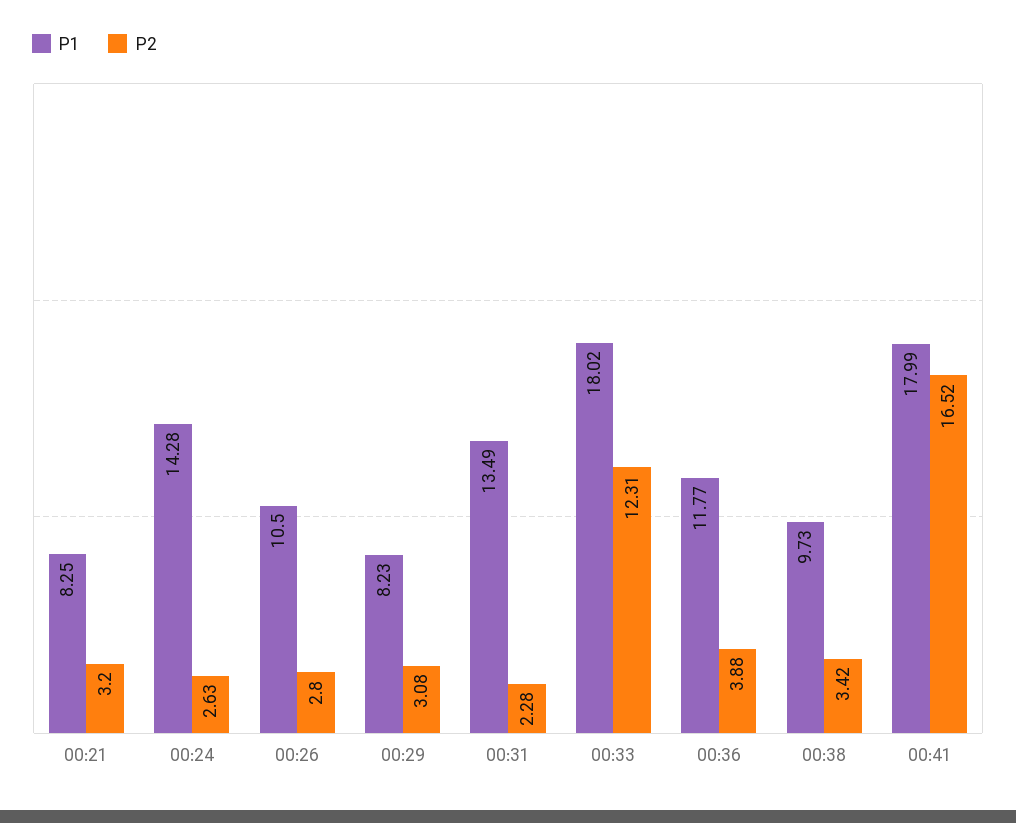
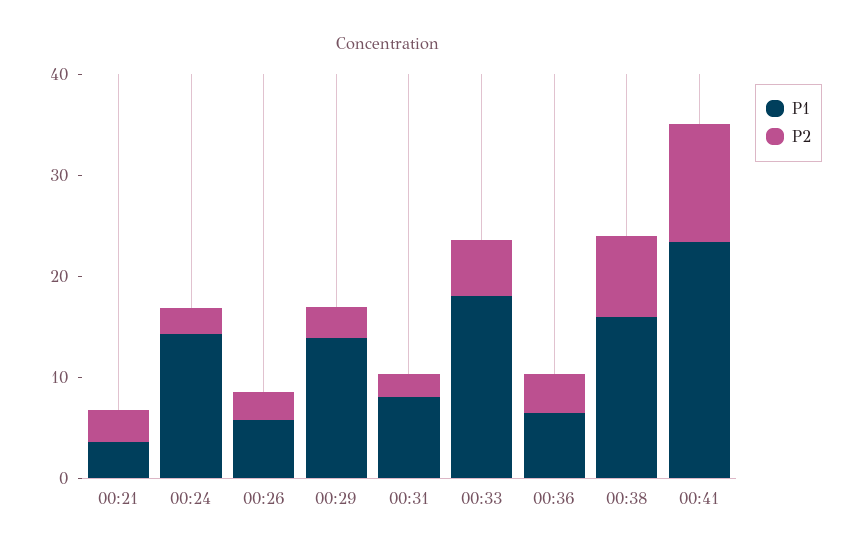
  {
    "P1": {
-     "00:21": 8.25,
+     "00:21": 4,
      "00:24": 14.28,
-     "00:26": 10.5,
+     "00:26": 6,
-     "00:29": 8.23,
+     "00:29": 14,
-     "00:31": 13.49,
+     "00:31": 8,
      "00:33": 18.02,
-     "00:36": 11.77,
+     "00:36": 6,
-     "00:38": 9.73,
+     "00:38": 16,
-     "00:41": 17.99
+     "00:41": 24
    },
    "P2": {
      "00:21": 3.2,
      "00:24": 2.63,
      "00:26": 2.8,
      "00:29": 3.08,
      "00:31": 2.28,
-     "00:33": 12.31,
+     "00:33": 6,
      "00:36": 3.88,
-     "00:38": 3.42,
+     "00:38": 8,
-     "00:41": 16.52
+     "00:41": 12
    }
  }

